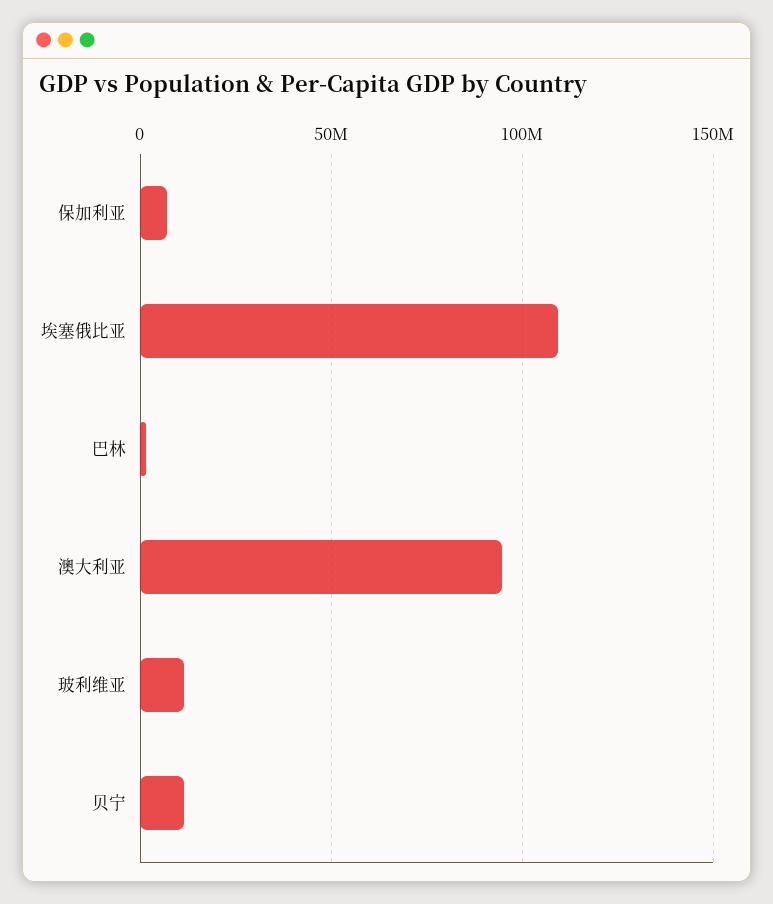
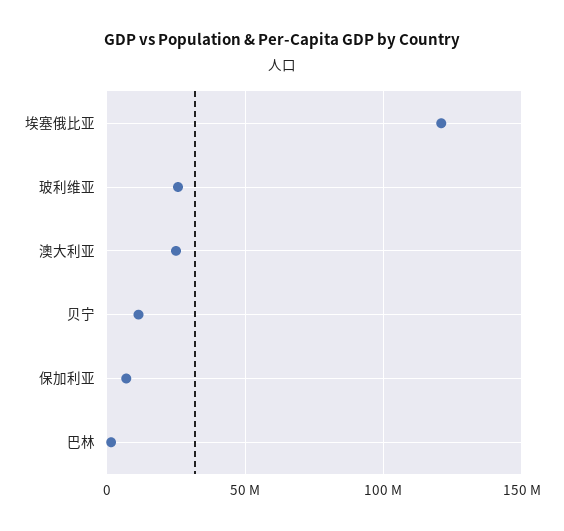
  {
    "保加利亚": 5000000,
-   "埃塞俄比亚": 110000000,
+   "埃塞俄比亚": 120000000,
    "巴林": 0,
-   "澳大利亚": 95000000,
+   "澳大利亚": 25000000,
-   "玻利维亚": 10000000,
+   "玻利维亚": 25000000,
    "贝宁": 10000000
  }

